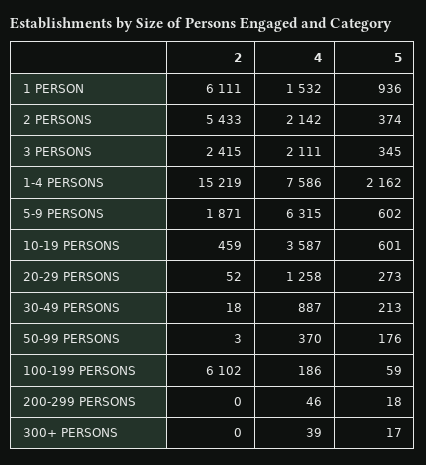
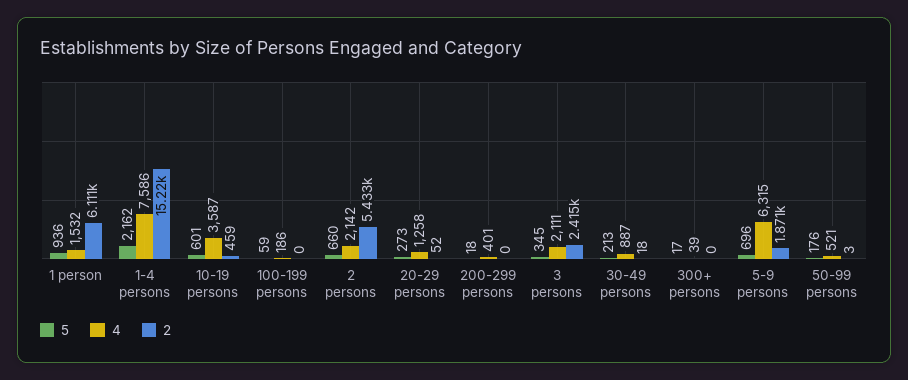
  {
    "2": {
      "1 PERSON": 6111,
      "2 PERSONS": 5433,
      "3 PERSONS": 2415,
      "1-4 PERSONS": 15219,
      "5-9 PERSONS": 1871,
      "10-19 PERSONS": 459,
      "20-29 PERSONS": 52,
      "30-49 PERSONS": 18,
      "50-99 PERSONS": 3,
-     "100-199 PERSONS": 6102,
+     "100-199 PERSONS": 0,
      "200-299 PERSONS": 0,
      "300+ PERSONS": 0
    },
    "4": {
      "1 PERSON": 1532,
      "2 PERSONS": 2142,
      "3 PERSONS": 2111,
      "1-4 PERSONS": 7586,
      "5-9 PERSONS": 6315,
      "10-19 PERSONS": 3587,
      "20-29 PERSONS": 1258,
      "30-49 PERSONS": 887,
-     "50-99 PERSONS": 370,
+     "50-99 PERSONS": 521,
      "100-199 PERSONS": 186,
-     "200-299 PERSONS": 46,
+     "200-299 PERSONS": 401,
      "300+ PERSONS": 39
    },
    "5": {
      "1 PERSON": 936,
-     "2 PERSONS": 374,
+     "2 PERSONS": 660,
      "3 PERSONS": 345,
      "1-4 PERSONS": 2162,
-     "5-9 PERSONS": 602,
+     "5-9 PERSONS": 696,
      "10-19 PERSONS": 601,
      "20-29 PERSONS": 273,
      "30-49 PERSONS": 213,
      "50-99 PERSONS": 176,
      "100-199 PERSONS": 59,
      "200-299 PERSONS": 18,
      "300+ PERSONS": 17
    }
  }

